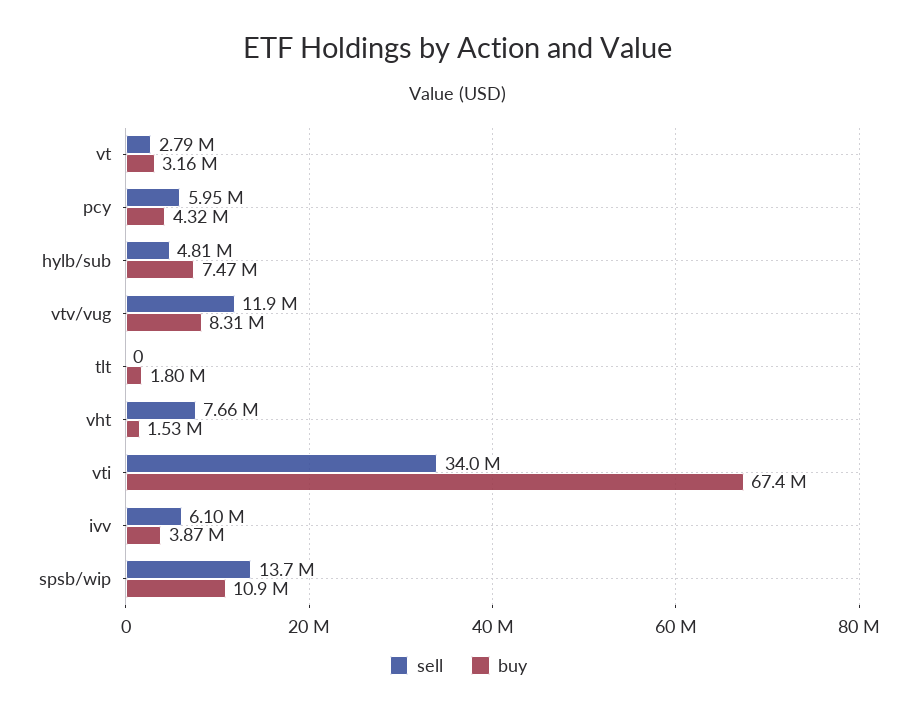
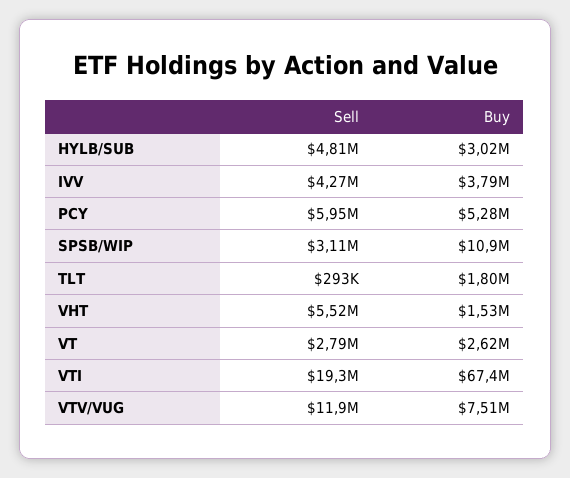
  {
    "sell": {
      "vt": 2790000,
      "pcy": 5950000,
      "hylb/sub": 4810000,
      "vtv/vug": 11900000,
-     "tlt": 0,
+     "tlt": 293000,
-     "vht": 7660000,
+     "vht": 5520000,
-     "vti": 34000000,
+     "vti": 19300000,
-     "ivv": 6100000,
+     "ivv": 4270000,
-     "spsb/wip": 13700000
+     "spsb/wip": 3110000
    },
    "buy": {
-     "vt": 3160000,
+     "vt": 2620000,
-     "pcy": 4320000,
+     "pcy": 5280000,
-     "hylb/sub": 7470000,
+     "hylb/sub": 3020000,
-     "vtv/vug": 8310000,
+     "vtv/vug": 7510000,
      "tlt": 1800000,
      "vht": 1530000,
      "vti": 67400000,
-     "ivv": 3870000,
+     "ivv": 3790000,
      "spsb/wip": 10900000
    }
  }

